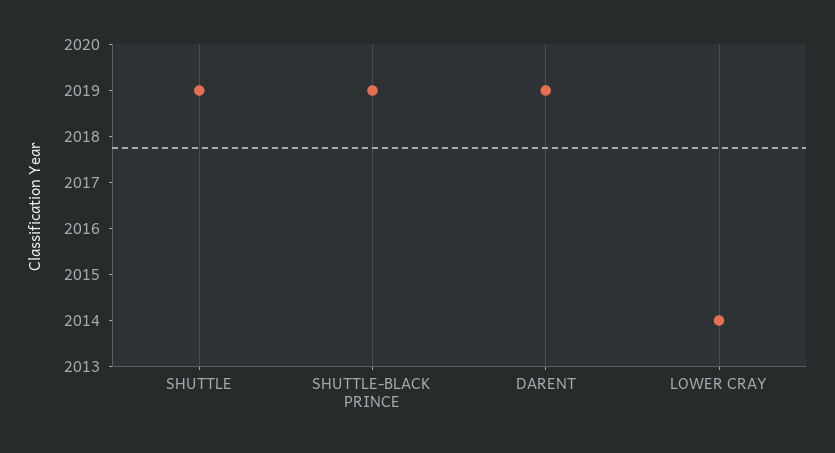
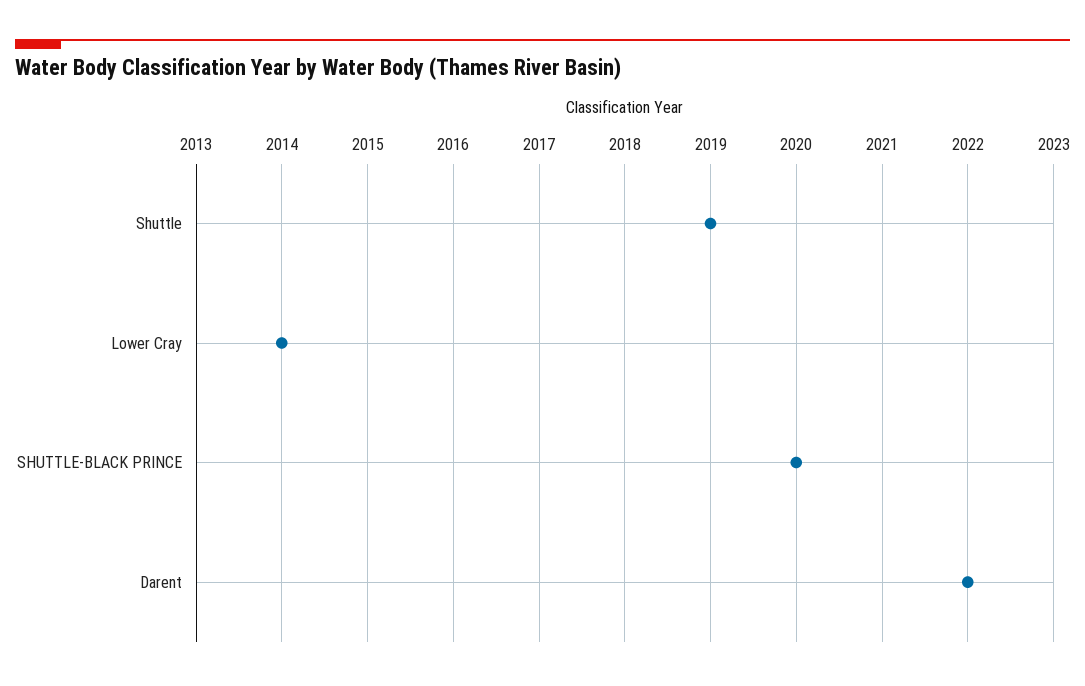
  {
    "SHUTTLE": 2019,
-   "SHUTTLE-BLACK PRINCE": 2019,
+   "SHUTTLE-BLACK PRINCE": 2020,
-   "DARENT": 2019,
+   "DARENT": 2022,
    "LOWER CRAY": 2014
  }

